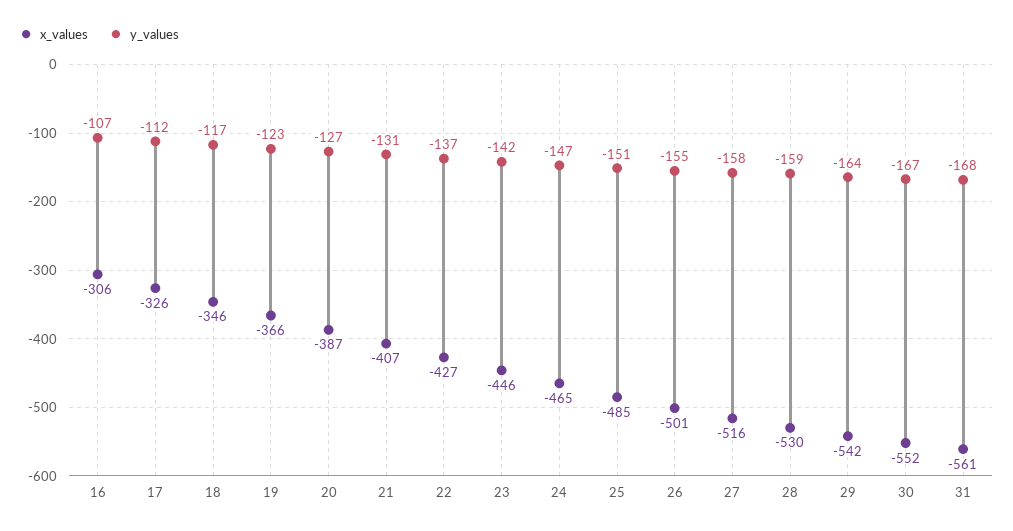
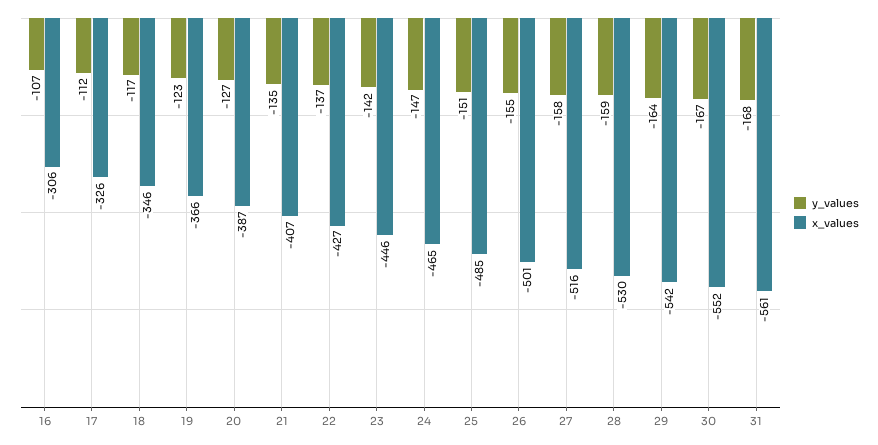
  {
    "x_values": {
      "16": -306,
      "17": -326,
      "18": -346,
      "19": -366,
      "20": -387,
      "21": -407,
      "22": -427,
      "23": -446,
      "24": -465,
      "25": -485,
      "26": -501,
      "27": -516,
      "28": -530,
      "29": -542,
      "30": -552,
      "31": -561
    },
    "y_values": {
      "16": -107,
      "17": -112,
      "18": -117,
      "19": -123,
      "20": -127,
-     "21": -131,
+     "21": -135,
      "22": -137,
      "23": -142,
      "24": -147,
      "25": -151,
      "26": -155,
      "27": -158,
      "28": -159,
      "29": -164,
      "30": -167,
      "31": -168
    }
  }

